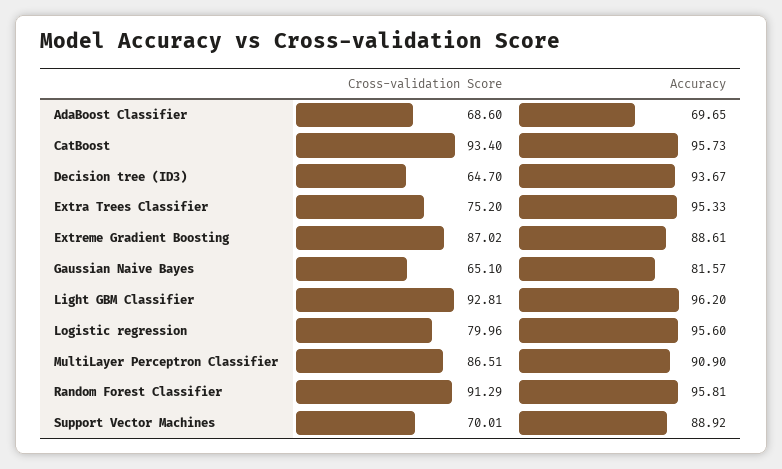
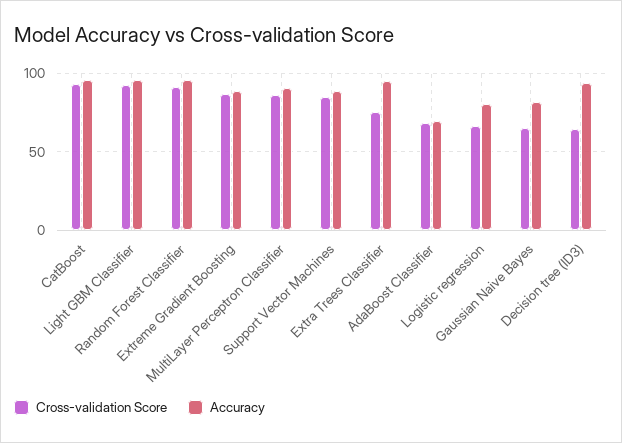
  {
    "Cross-validation Score": {
      "AdaBoost Classifier": 68.6,
      "CatBoost": 93.4,
      "Decision tree (ID3)": 64.7,
      "Extra Trees Classifier": 75.2,
      "Extreme Gradient Boosting": 87.02,
      "Gaussian Naive Bayes": 65.1,
      "Light GBM Classifier": 92.81,
-     "Logistic regression": 79.96,
+     "Logistic regression": 65,
      "MultiLayer Perceptron Classifier": 86.51,
      "Random Forest Classifier": 91.29,
-     "Support Vector Machines": 70.01
+     "Support Vector Machines": 85
    },
    "Accuracy": {
      "AdaBoost Classifier": 69.65,
      "CatBoost": 95.73,
      "Decision tree (ID3)": 93.67,
      "Extra Trees Classifier": 95.33,
      "Extreme Gradient Boosting": 88.61,
      "Gaussian Naive Bayes": 81.57,
      "Light GBM Classifier": 96.2,
-     "Logistic regression": 95.6,
+     "Logistic regression": 80,
      "MultiLayer Perceptron Classifier": 90.9,
      "Random Forest Classifier": 95.81,
      "Support Vector Machines": 88.92
    }
  }

